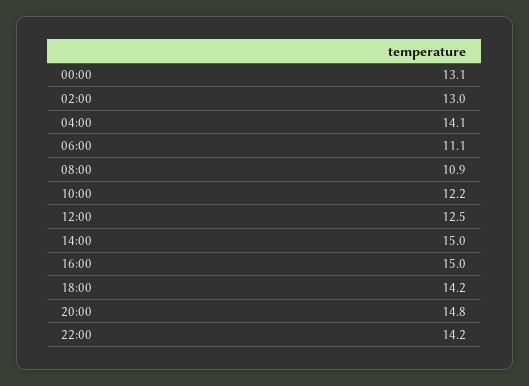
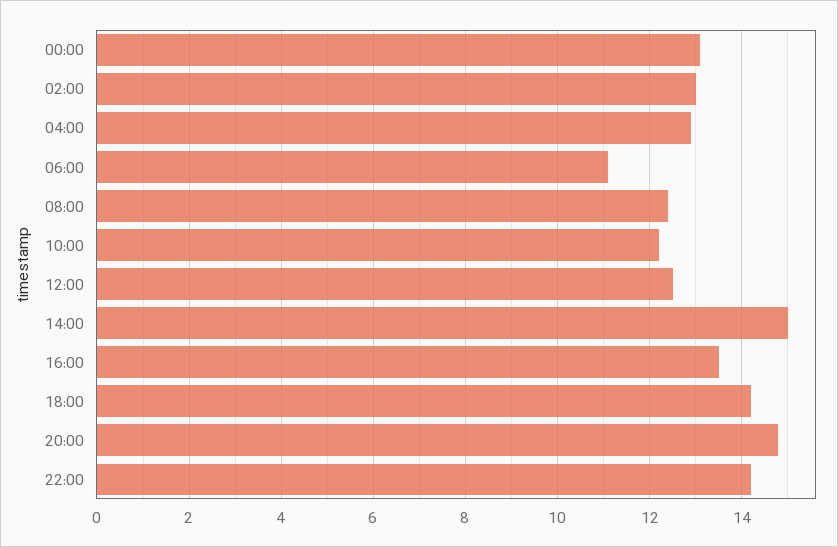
  {
    "00:00": 13.1,
    "02:00": 13,
-   "04:00": 14.1,
+   "04:00": 13,
    "06:00": 11.1,
-   "08:00": 10.9,
+   "08:00": 12.5,
    "10:00": 12.2,
    "12:00": 12.5,
    "14:00": 15,
-   "16:00": 15,
+   "16:00": 13.5,
    "18:00": 14.2,
    "20:00": 14.8,
    "22:00": 14.2
  }

